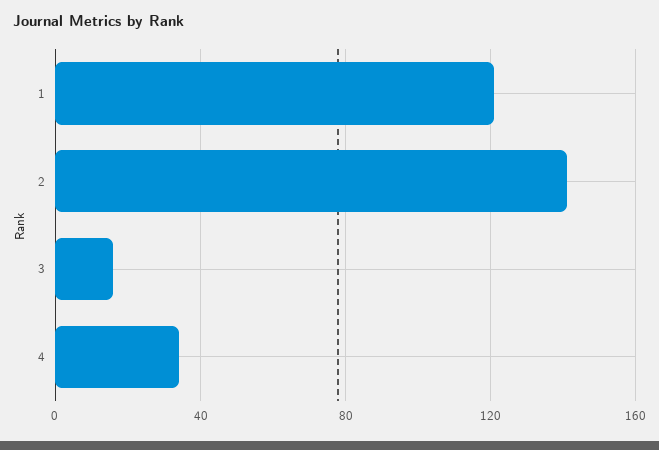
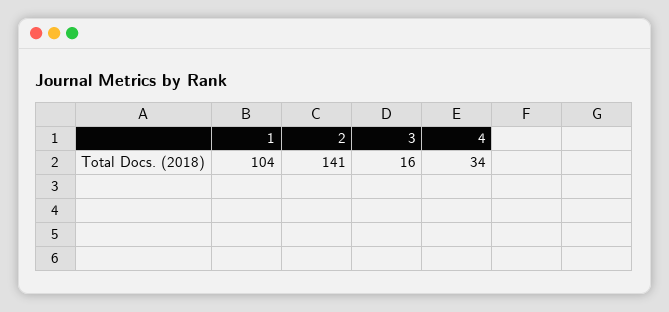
  {
-   "1": 120,
+   "1": 104,
    "2": 141,
    "3": 16,
    "4": 34
  }

